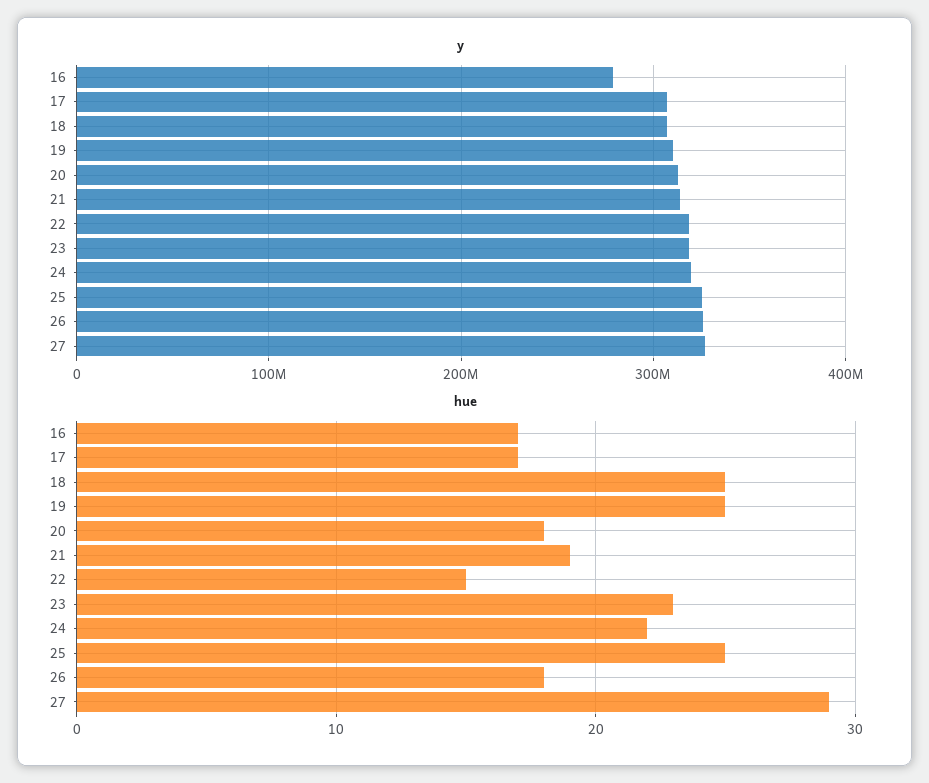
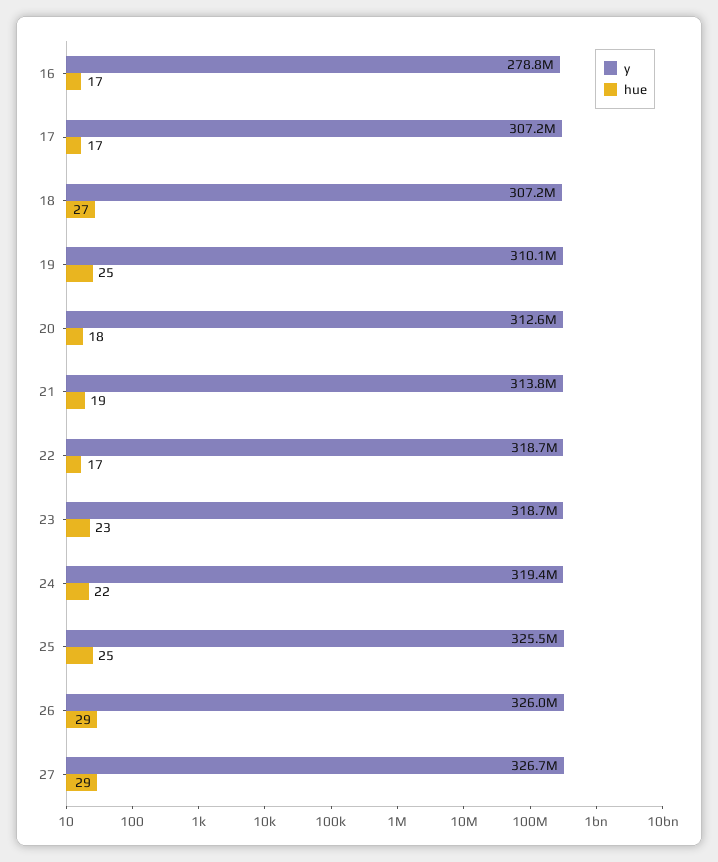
  {
    "y": {
      "16": 278800000,
      "17": 307200000,
      "18": 307200000,
      "19": 310100000,
      "20": 312600000,
      "21": 313800000,
      "22": 318700000,
      "23": 318700000,
      "24": 319400000,
      "25": 325500000,
      "26": 326000000,
      "27": 326700000
    },
    "hue": {
      "16": 17,
      "17": 17,
-     "18": 25,
+     "18": 27,
      "19": 25,
      "20": 18,
      "21": 19,
-     "22": 15,
+     "22": 17,
      "23": 23,
      "24": 22,
      "25": 25,
-     "26": 18,
+     "26": 29,
      "27": 29
    }
  }

